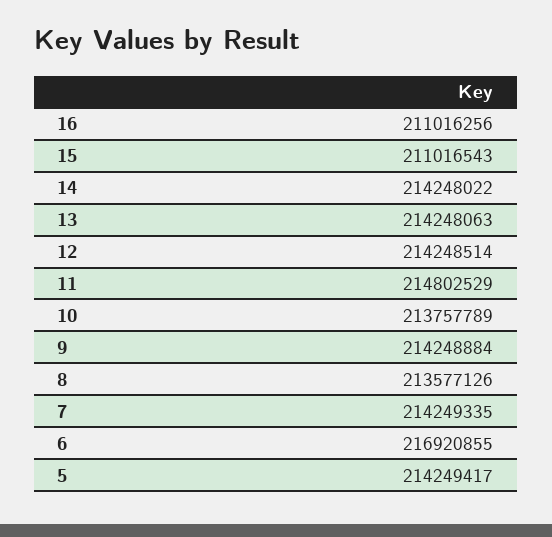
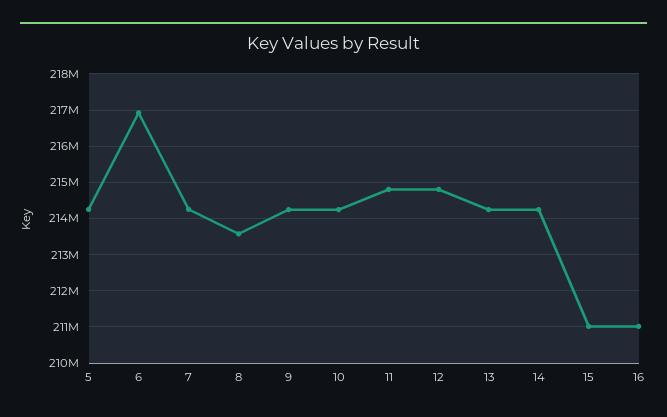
  {
    "16": 211016256,
    "15": 211016543,
    "14": 214248022,
    "13": 214248063,
-   "12": 214248514,
+   "12": 214800000,
    "11": 214802529,
-   "10": 213757789,
+   "10": 214200000,
    "9": 214248884,
    "8": 213577126,
    "7": 214249335,
    "6": 216920855,
    "5": 214249417
  }

